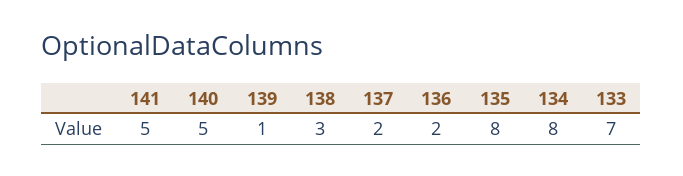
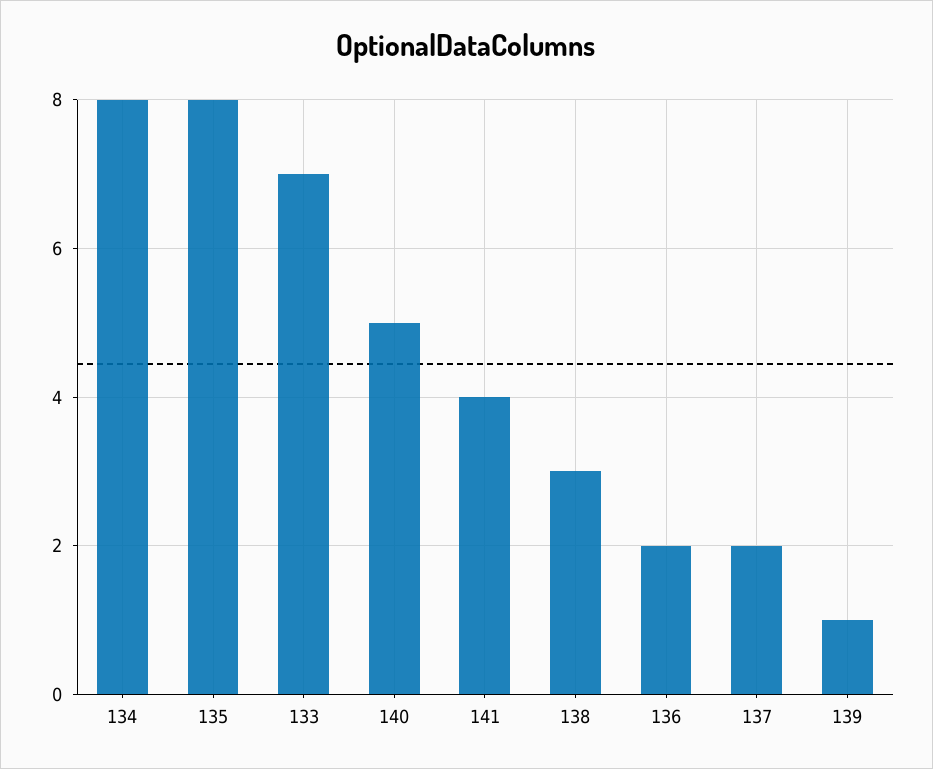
  {
-   "141": 5,
+   "141": 4,
    "140": 5,
    "139": 1,
    "138": 3,
    "137": 2,
    "136": 2,
    "135": 8,
    "134": 8,
    "133": 7
  }

